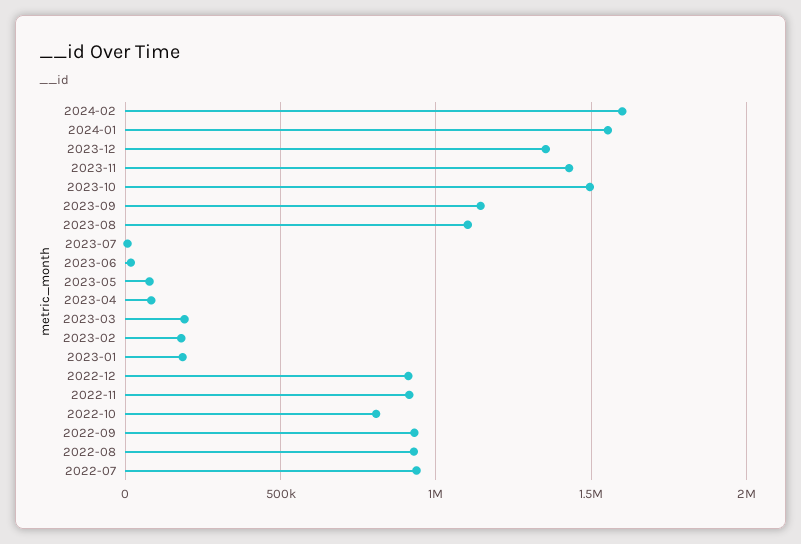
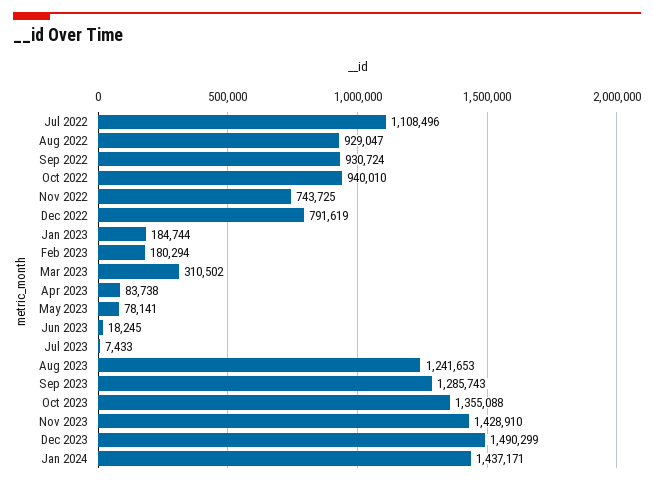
  {
-   "2024-02": 1600000,
-   "2024-01": 1550000,
+   "2024-01": 1437171,
-   "2023-12": 1350000,
+   "2023-12": 1490299,
    "2023-11": 1428910,
-   "2023-10": 1500000,
+   "2023-10": 1355088,
-   "2023-09": 1150000,
+   "2023-09": 1285743,
-   "2023-08": 1100000,
+   "2023-08": 1241653,
    "2023-07": 7433,
    "2023-06": 18245,
    "2023-05": 78141,
    "2023-04": 83738,
-   "2023-03": 200000,
+   "2023-03": 310502,
    "2023-02": 180294,
    "2023-01": 184744,
-   "2022-12": 900000,
+   "2022-12": 791619,
-   "2022-11": 900000,
+   "2022-11": 743725,
-   "2022-10": 800000,
+   "2022-10": 940010,
    "2022-09": 930724,
    "2022-08": 929047,
-   "2022-07": 950000
+   "2022-07": 1108496
  }

